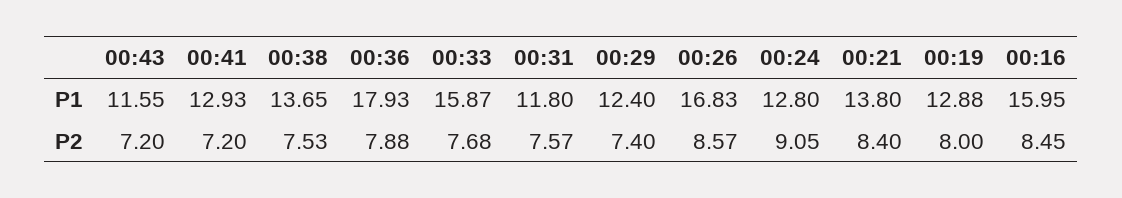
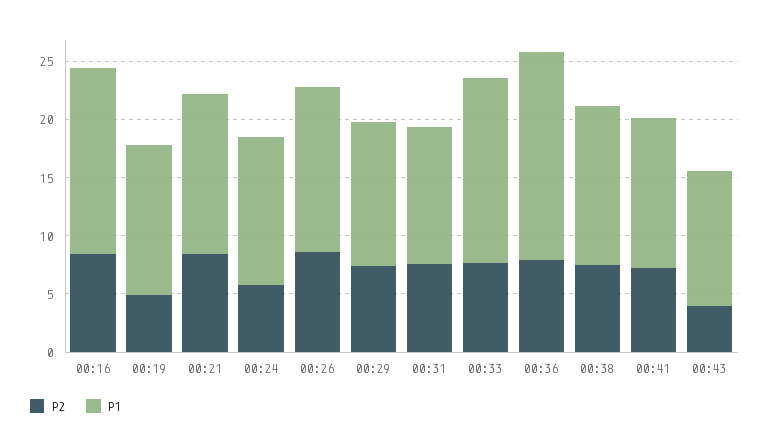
  {
    "P1": {
      "00:43": 11.55,
      "00:41": 12.93,
      "00:38": 13.65,
      "00:36": 17.93,
      "00:33": 15.87,
      "00:31": 11.8,
      "00:29": 12.4,
-     "00:26": 16.83,
+     "00:26": 14,
      "00:24": 12.8,
      "00:21": 13.8,
      "00:19": 12.88,
      "00:16": 15.95
    },
    "P2": {
-     "00:43": 7.2,
+     "00:43": 4,
      "00:41": 7.2,
      "00:38": 7.53,
      "00:36": 7.88,
      "00:33": 7.68,
      "00:31": 7.57,
      "00:29": 7.4,
      "00:26": 8.57,
-     "00:24": 9.05,
+     "00:24": 6,
      "00:21": 8.4,
-     "00:19": 8,
+     "00:19": 5,
      "00:16": 8.45
    }
  }

